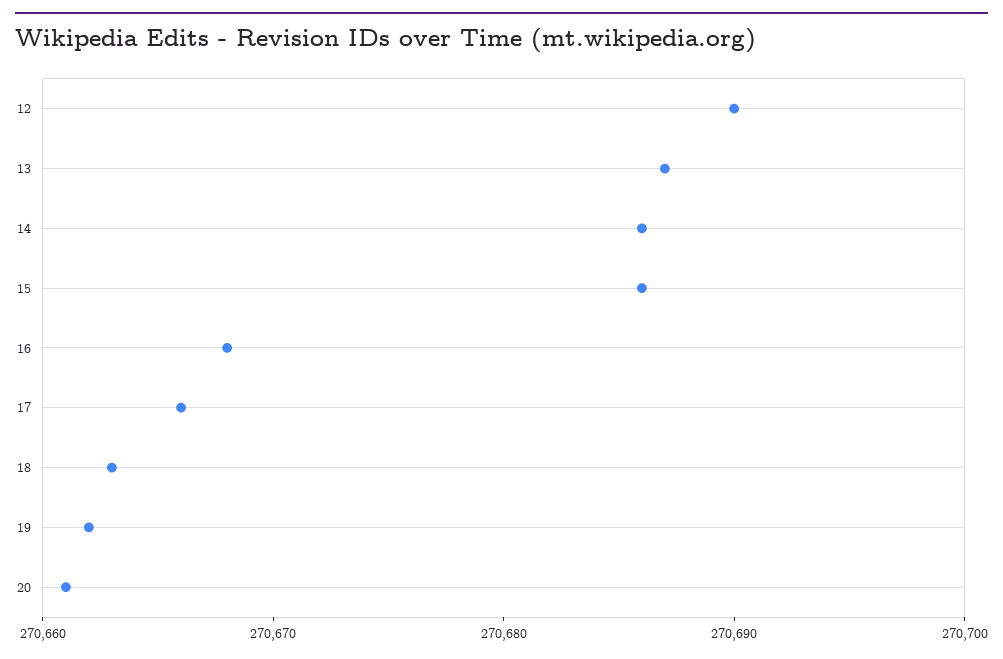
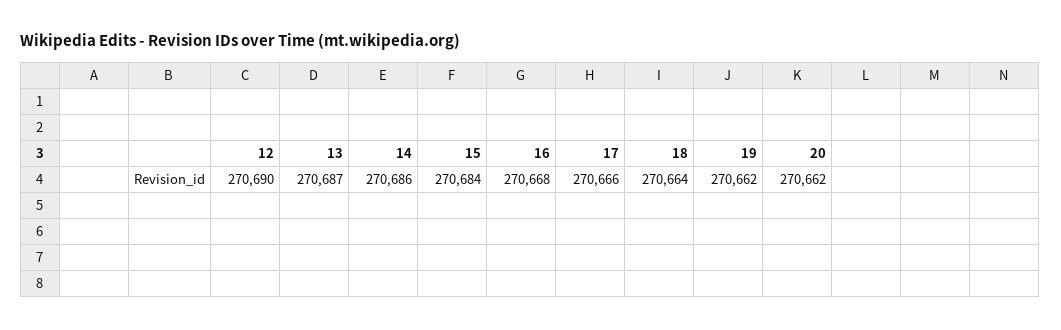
  {
    "12": 270690,
    "13": 270687,
    "14": 270686,
-   "15": 270686,
+   "15": 270684,
    "16": 270668,
    "17": 270666,
-   "18": 270663,
+   "18": 270664,
    "19": 270662,
-   "20": 270661
+   "20": 270662
  }

